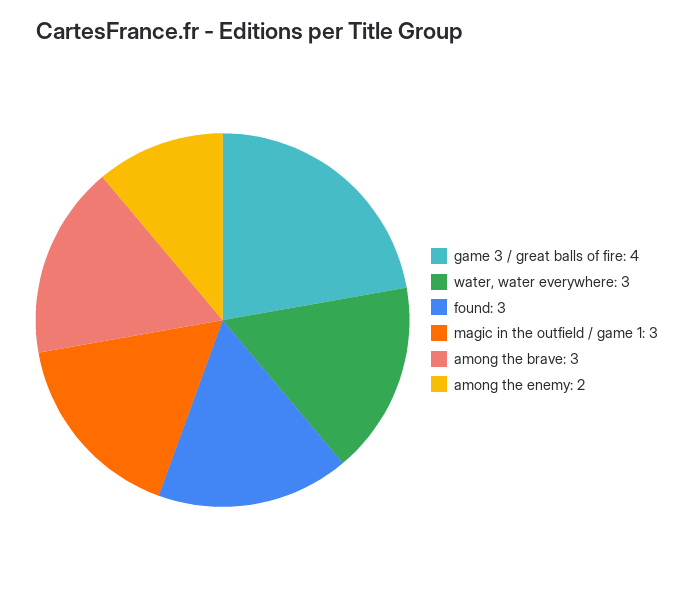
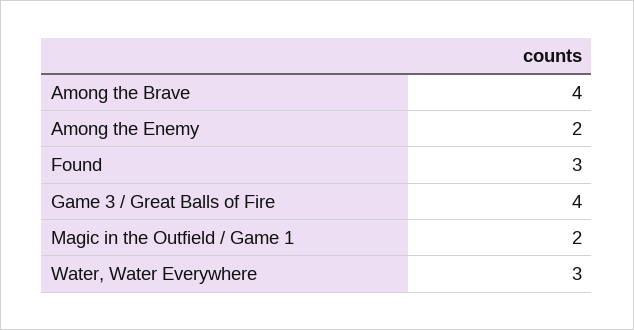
  {
    "game 3 / great balls of fire": 4,
    "water, water everywhere": 3,
    "found": 3,
-   "magic in the outfield / game 1": 3,
+   "magic in the outfield / game 1": 2,
-   "among the brave": 3,
+   "among the brave": 4,
    "among the enemy": 2
  }

